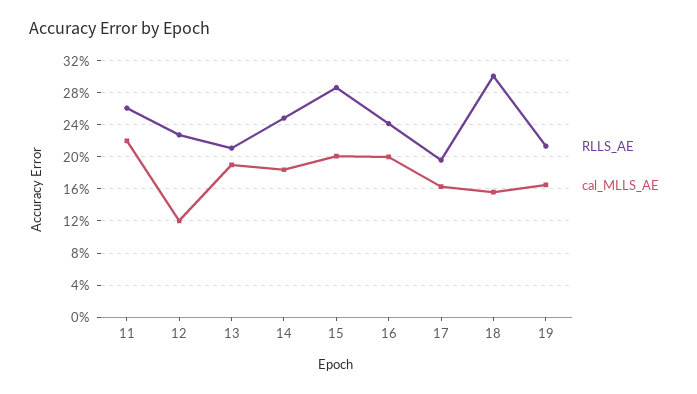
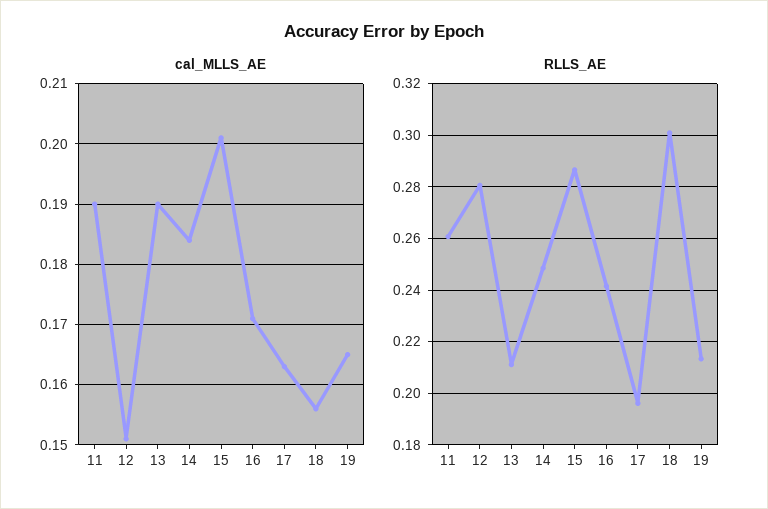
  {
    "RLLS_AE": {
      "11": 0.26,
-     "12": 0.23,
+     "12": 0.28,
      "13": 0.21,
      "14": 0.2475,
      "15": 0.2875,
      "16": 0.2425,
      "17": 0.195,
      "18": 0.3,
      "19": 0.2125
    },
    "cal_MLLS_AE": {
-     "11": 0.22,
+     "11": 0.19,
-     "12": 0.12,
+     "12": 0.151,
      "13": 0.19,
      "14": 0.184,
      "15": 0.201,
-     "16": 0.2,
+     "16": 0.171,
      "17": 0.163,
      "18": 0.156,
      "19": 0.165
    }
  }

